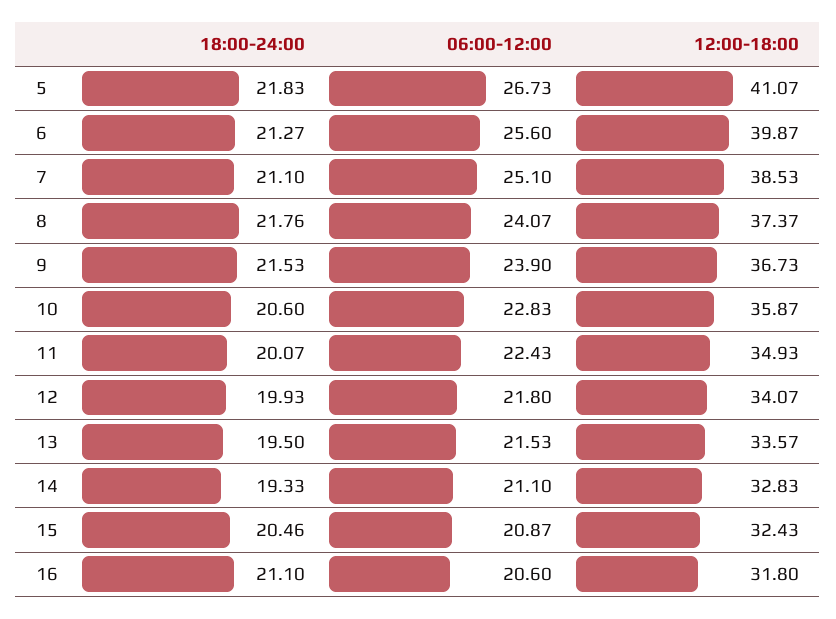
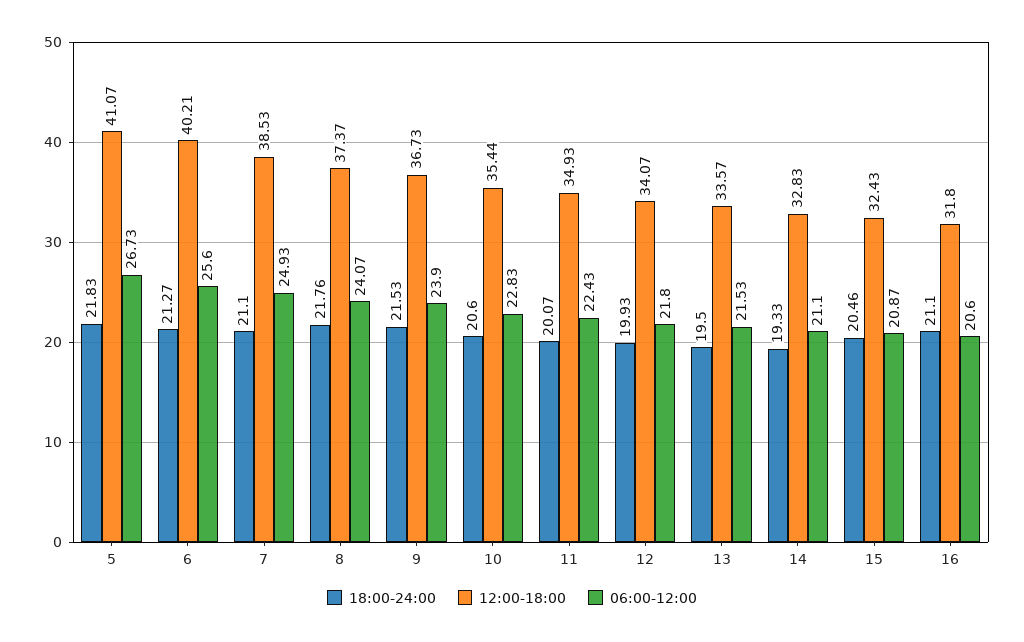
  {
    "18:00-24:00": {
      "5": 21.83,
      "6": 21.27,
      "7": 21.1,
      "8": 21.76,
      "9": 21.53,
      "10": 20.6,
      "11": 20.07,
      "12": 19.93,
      "13": 19.5,
      "14": 19.33,
      "15": 20.46,
      "16": 21.1
    },
    "06:00-12:00": {
      "5": 26.73,
      "6": 25.6,
-     "7": 25.1,
+     "7": 24.93,
      "8": 24.07,
      "9": 23.9,
      "10": 22.83,
      "11": 22.43,
      "12": 21.8,
      "13": 21.53,
      "14": 21.1,
      "15": 20.87,
      "16": 20.6
    },
    "12:00-18:00": {
      "5": 41.07,
-     "6": 39.87,
+     "6": 40.21,
      "7": 38.53,
      "8": 37.37,
      "9": 36.73,
-     "10": 35.87,
+     "10": 35.44,
      "11": 34.93,
      "12": 34.07,
      "13": 33.57,
      "14": 32.83,
      "15": 32.43,
      "16": 31.8
    }
  }

